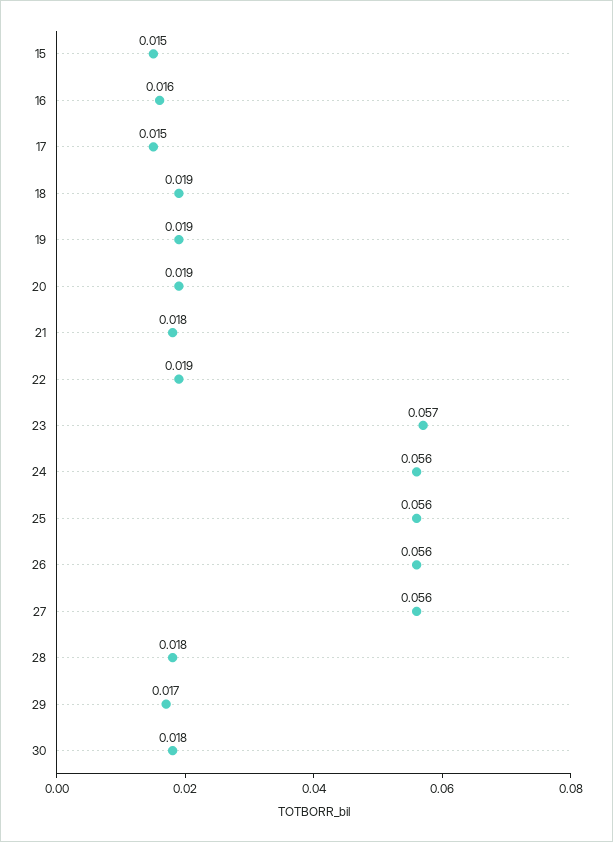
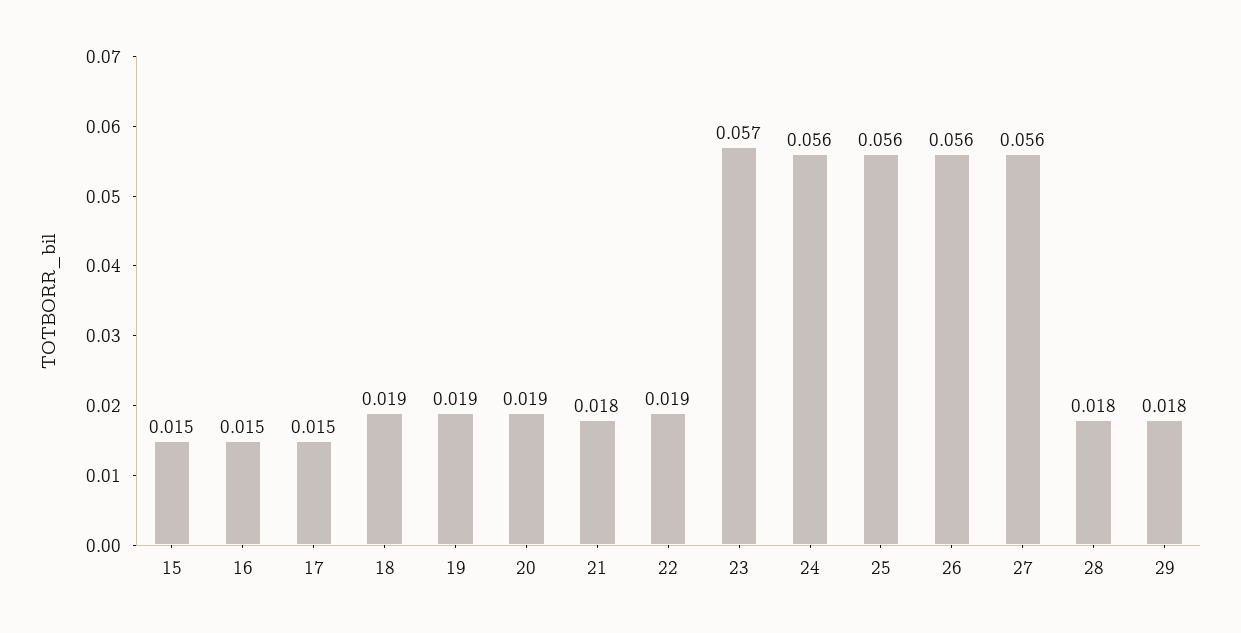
  {
    "15": 0.015,
-   "16": 0.016,
+   "16": 0.015,
    "17": 0.015,
    "18": 0.019,
    "19": 0.019,
    "20": 0.019,
    "21": 0.018,
    "22": 0.019,
    "23": 0.057,
    "24": 0.056,
    "25": 0.056,
    "26": 0.056,
    "27": 0.056,
    "28": 0.018,
-   "29": 0.017,
+   "29": 0.018
-   "30": 0.018
  }

